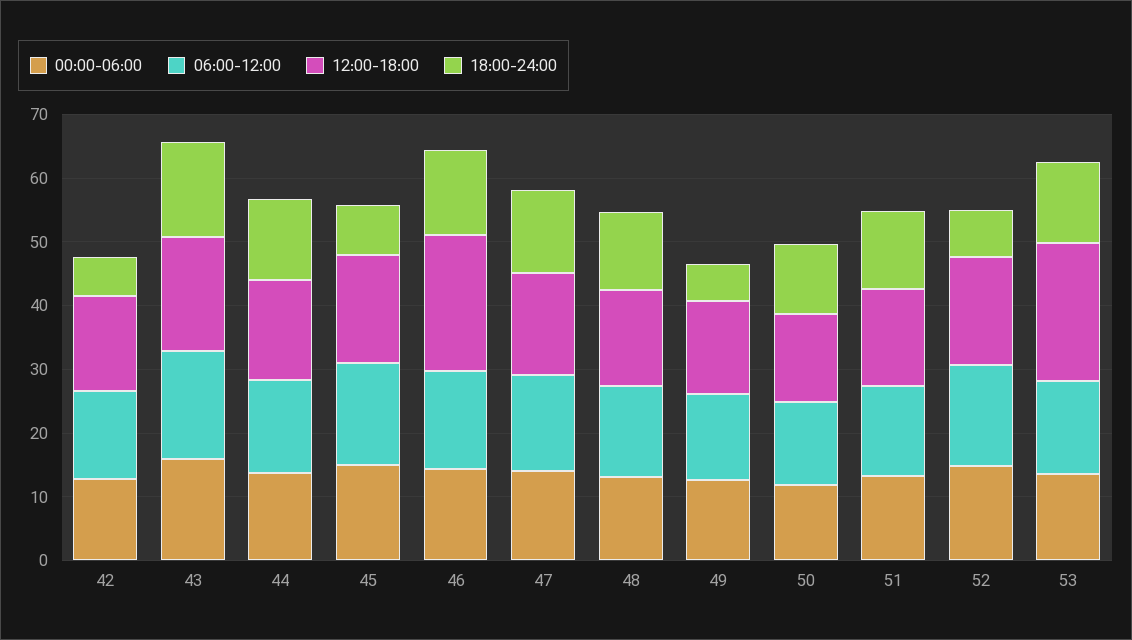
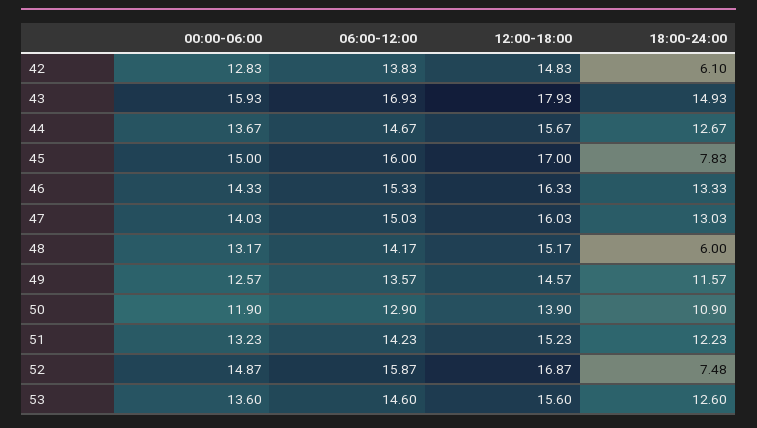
  {
    "00:00-06:00": {
      "42": 12.83,
      "43": 15.93,
      "44": 13.67,
      "45": 15,
      "46": 14.33,
      "47": 14.03,
      "48": 13.17,
      "49": 12.57,
      "50": 11.9,
      "51": 13.23,
      "52": 14.87,
      "53": 13.6
    },
    "06:00-12:00": {
      "42": 13.83,
      "43": 16.93,
      "44": 14.67,
      "45": 16,
      "46": 15.33,
      "47": 15.03,
      "48": 14.17,
      "49": 13.57,
      "50": 12.9,
      "51": 14.23,
      "52": 15.87,
      "53": 14.6
    },
    "12:00-18:00": {
      "42": 14.83,
      "43": 17.93,
      "44": 15.67,
      "45": 17,
-     "46": 22,
+     "46": 16.33,
      "47": 16.03,
      "48": 15.17,
      "49": 14.57,
      "50": 13.9,
      "51": 15.23,
      "52": 16.87,
-     "53": 22
+     "53": 15.6
    },
    "18:00-24:00": {
      "42": 6.1,
      "43": 14.93,
      "44": 12.67,
      "45": 7.83,
      "46": 13.33,
      "47": 13.03,
-     "48": 12,
+     "48": 6,
-     "49": 6,
+     "49": 11.57,
      "50": 10.9,
      "51": 12.23,
      "52": 7.48,
      "53": 12.6
    }
  }

